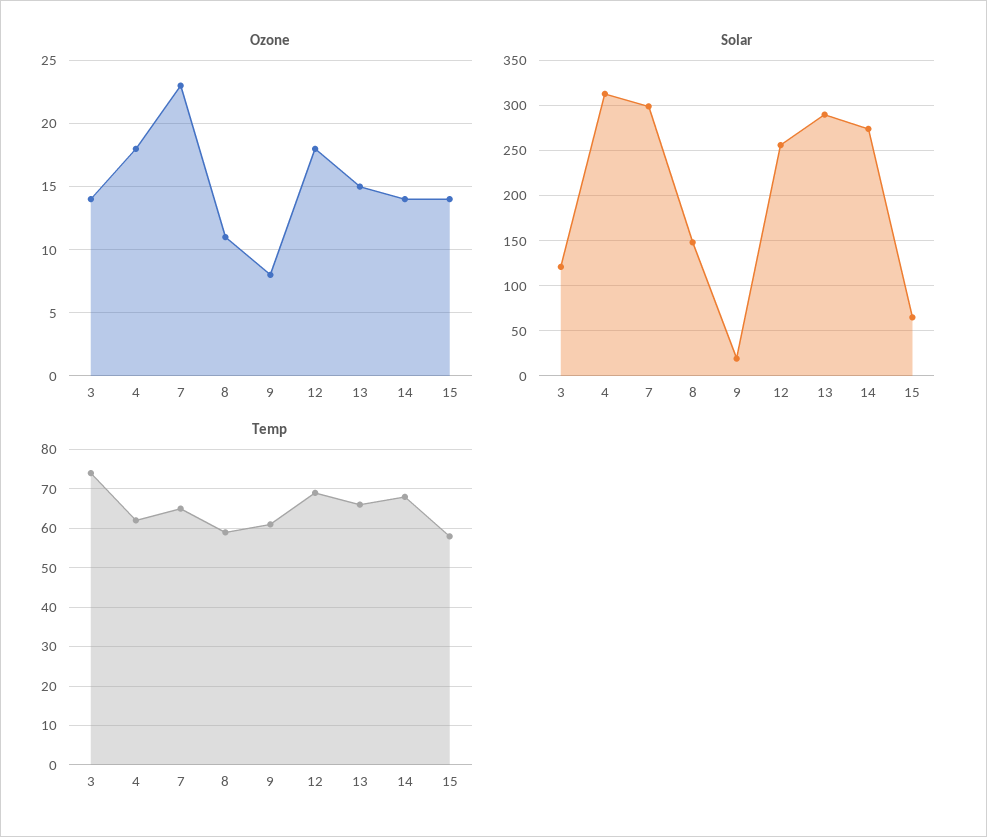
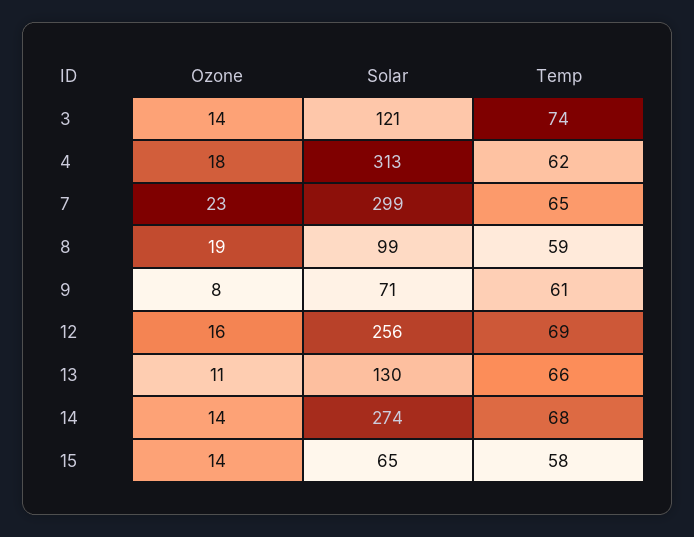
  {
    "Ozone": {
      "3": 14,
      "4": 18,
      "7": 23,
-     "8": 11,
+     "8": 19,
      "9": 8,
-     "12": 18,
+     "12": 16,
-     "13": 15,
+     "13": 11,
      "14": 14,
      "15": 14
    },
    "Solar": {
      "3": 121,
      "4": 313,
      "7": 299,
-     "8": 150,
+     "8": 99,
-     "9": 20,
+     "9": 71,
      "12": 256,
-     "13": 290,
+     "13": 130,
      "14": 274,
      "15": 65
    },
    "Temp": {
      "3": 74,
      "4": 62,
      "7": 65,
      "8": 59,
      "9": 61,
      "12": 69,
      "13": 66,
      "14": 68,
      "15": 58
    }
  }

